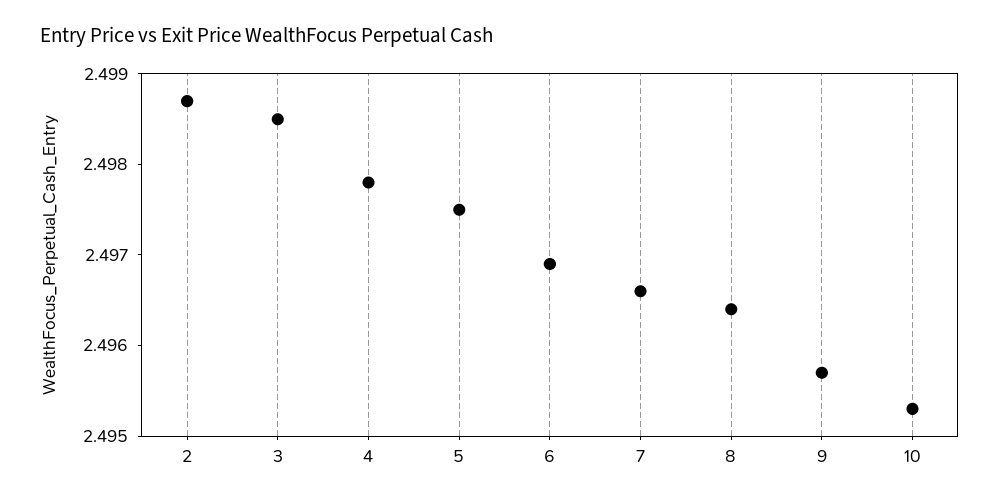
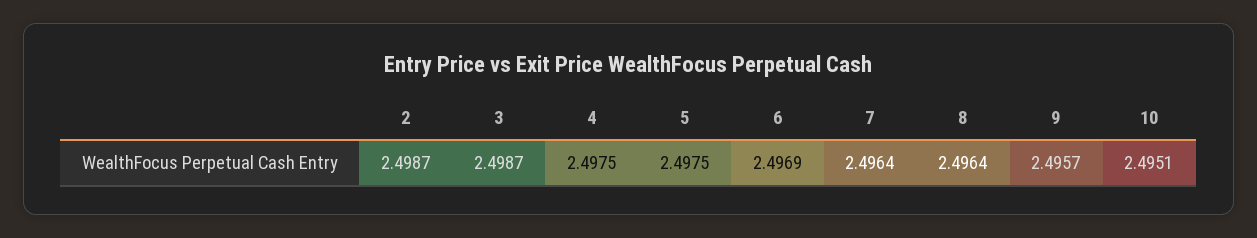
  {
    "2": 2.4987,
-   "3": 2.4985,
+   "3": 2.4987,
-   "4": 2.4978,
+   "4": 2.4975,
    "5": 2.4975,
    "6": 2.4969,
-   "7": 2.4966,
+   "7": 2.4964,
    "8": 2.4964,
    "9": 2.4957,
-   "10": 2.4953
+   "10": 2.4951
  }

